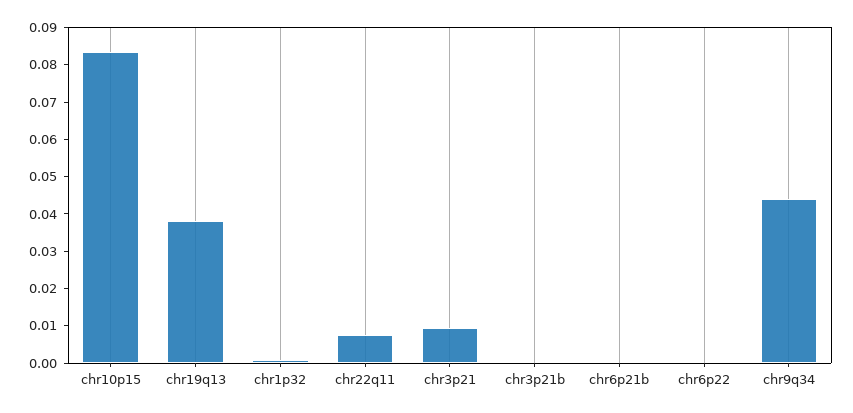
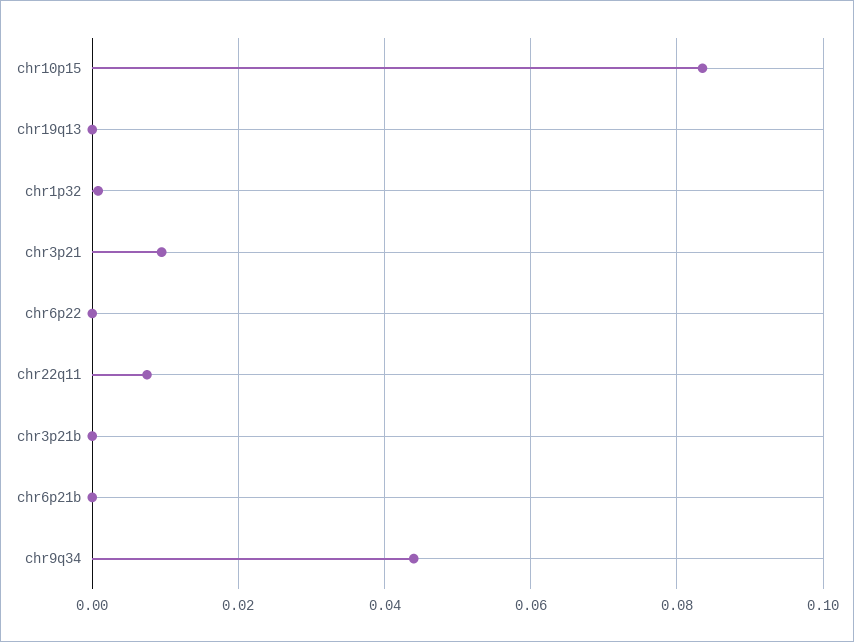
  {
    "chr10p15": 0.084,
-   "chr19q13": 0.0375,
+   "chr19q13": 0,
    "chr1p32": 0,
    "chr22q11": 0.008,
    "chr3p21": 0.01,
    "chr3p21b": 0,
    "chr6p21b": 0,
    "chr6p22": 0,
    "chr9q34": 0.044
  }

